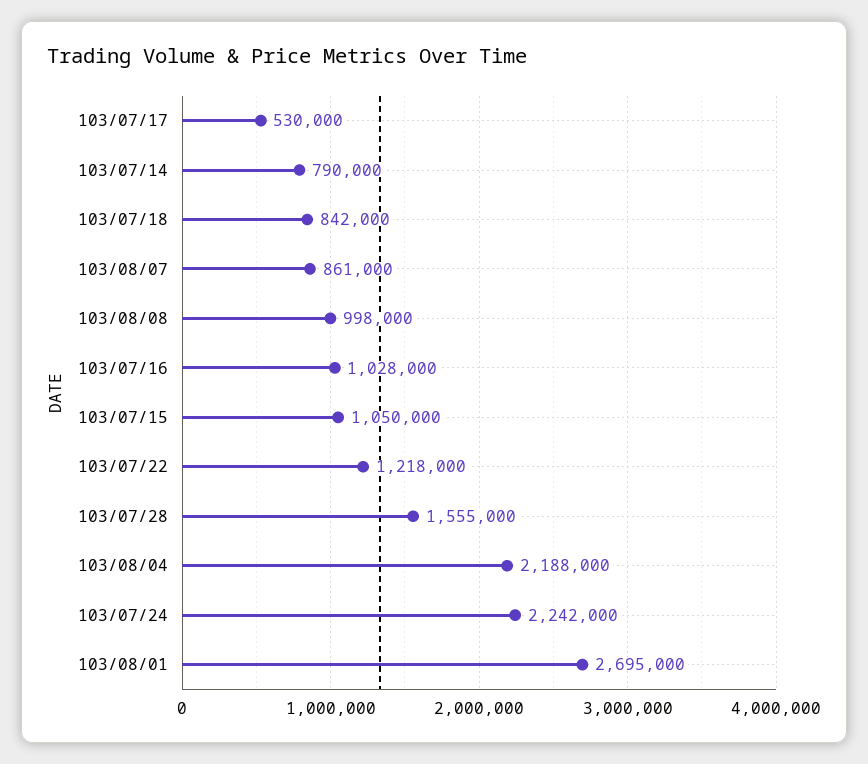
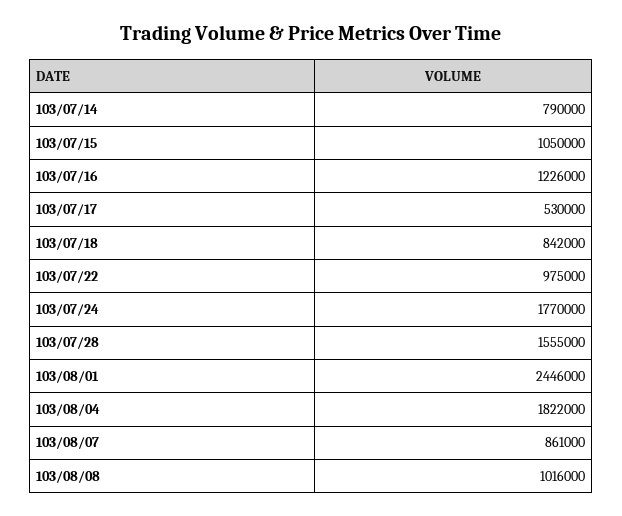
  {
    "103/07/17": 530000,
    "103/07/14": 790000,
    "103/07/18": 842000,
    "103/08/07": 861000,
-   "103/08/08": 998000,
+   "103/08/08": 1016000,
-   "103/07/16": 1028000,
+   "103/07/16": 1226000,
    "103/07/15": 1050000,
-   "103/07/22": 1218000,
+   "103/07/22": 975000,
    "103/07/28": 1555000,
-   "103/08/04": 2188000,
+   "103/08/04": 1822000,
-   "103/07/24": 2242000,
+   "103/07/24": 1770000,
-   "103/08/01": 2695000
+   "103/08/01": 2446000
  }

